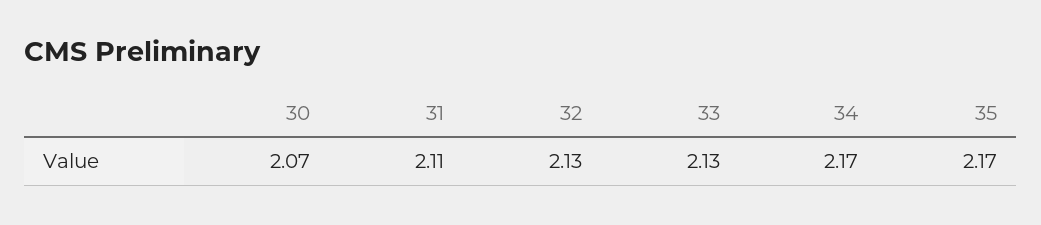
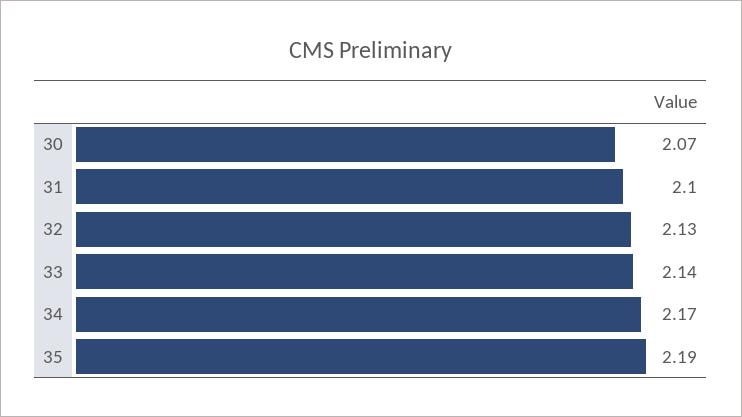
  {
    "30": 2.07,
-   "31": 2.11,
+   "31": 2.1,
    "32": 2.13,
-   "33": 2.13,
+   "33": 2.14,
    "34": 2.17,
-   "35": 2.17
+   "35": 2.19
  }

